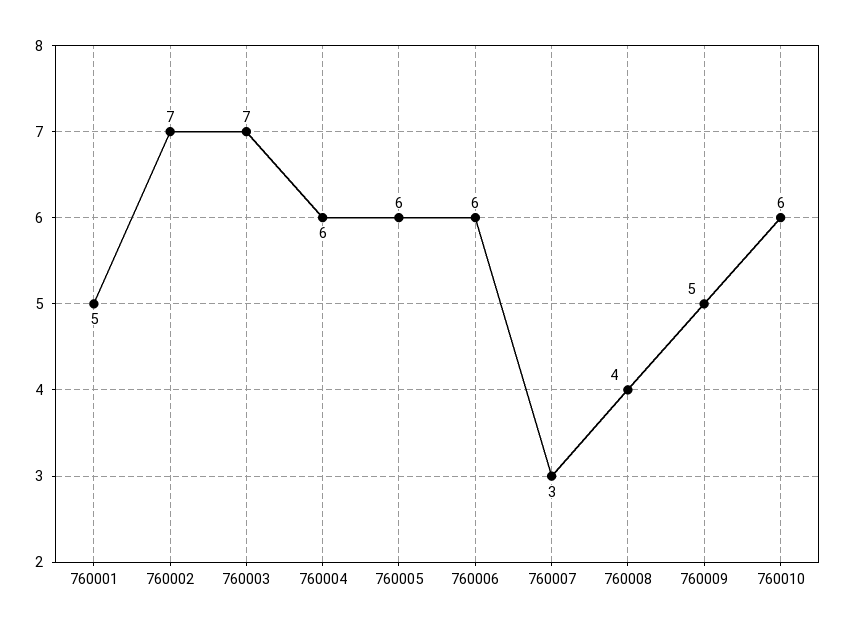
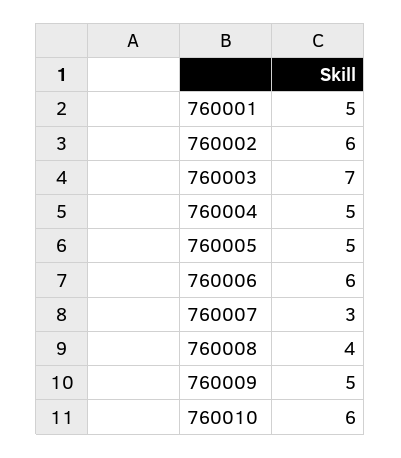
  {
    "760001": 5,
-   "760002": 7,
+   "760002": 6,
    "760003": 7,
-   "760004": 6,
+   "760004": 5,
-   "760005": 6,
+   "760005": 5,
    "760006": 6,
    "760007": 3,
    "760008": 4,
    "760009": 5,
    "760010": 6
  }

